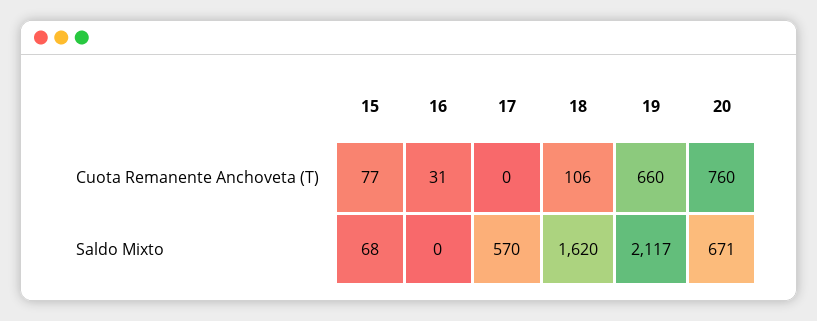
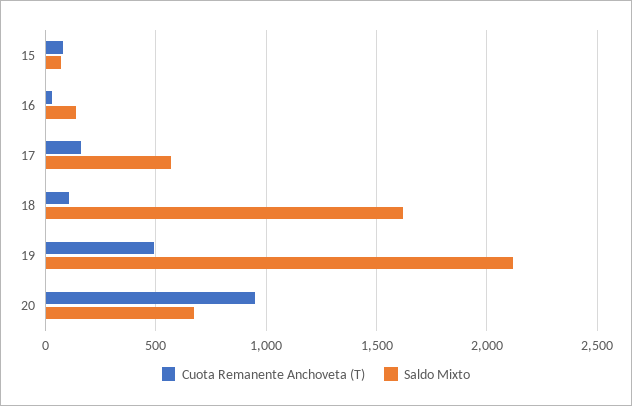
  {
    "Cuota Remanente Anchoveta (T)": {
      "15": 77,
      "16": 31,
-     "17": 0,
+     "17": 150,
      "18": 106,
-     "19": 660,
+     "19": 500,
-     "20": 760
+     "20": 950
    },
    "Saldo Mixto": {
      "15": 68,
-     "16": 0,
+     "16": 150,
      "17": 570,
      "18": 1620,
      "19": 2117,
      "20": 671
    }
  }

